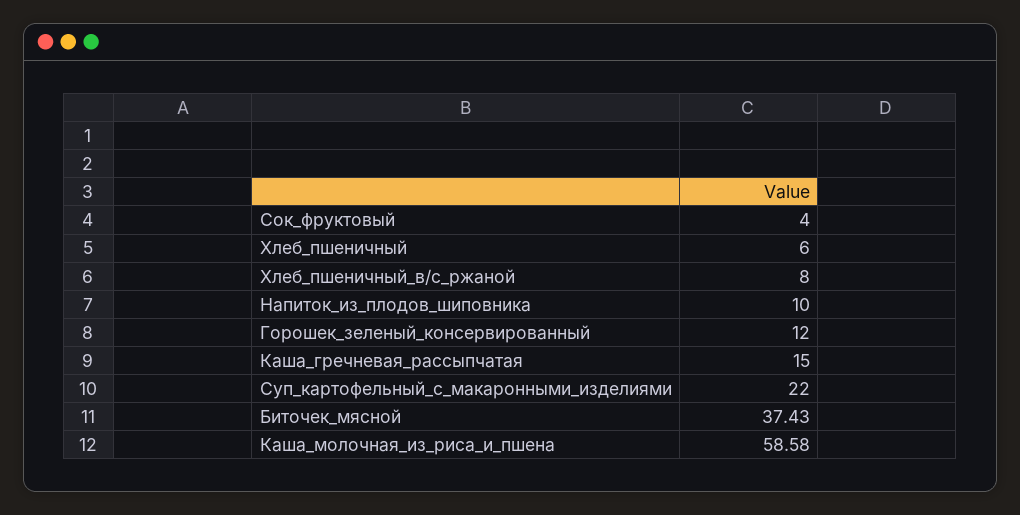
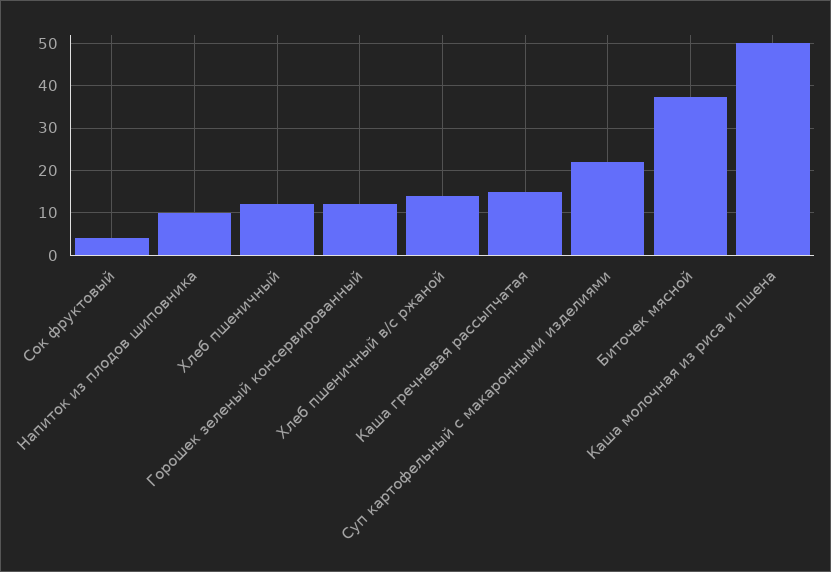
  {
    "Сок_фруктовый": 4,
-   "Хлеб_пшеничный": 6,
+   "Хлеб_пшеничный": 12,
-   "Хлеб_пшеничный_в/с_ржаной": 8,
+   "Хлеб_пшеничный_в/с_ржаной": 14,
    "Напиток_из_плодов_шиповника": 10,
    "Горошек_зеленый_консервированный": 12,
    "Каша_гречневая_рассыпчатая": 15,
    "Суп_картофельный_с_макаронными_изделиями": 22,
    "Биточек_мясной": 37.43,
-   "Каша_молочная_из_риса_и_пшена": 58.58
+   "Каша_молочная_из_риса_и_пшена": 50
  }

